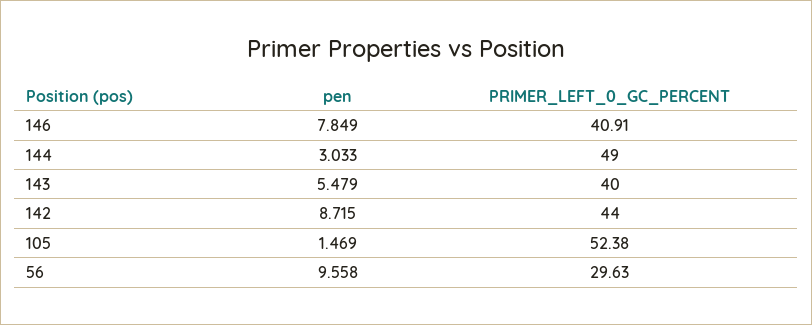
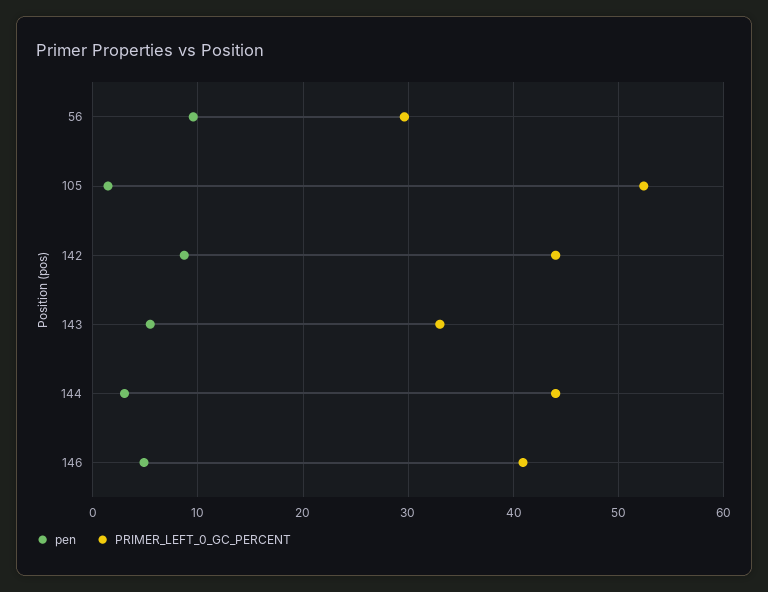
  {
    "pen": {
-     "146": 7.849,
+     "146": 5,
      "144": 3.033,
      "143": 5.479,
      "142": 8.715,
      "105": 1.469,
      "56": 9.558
    },
    "PRIMER_LEFT_0_GC_PERCENT": {
      "146": 40.91,
-     "144": 49,
+     "144": 44,
-     "143": 40,
+     "143": 33,
      "142": 44,
      "105": 52.38,
      "56": 29.63
    }
  }

